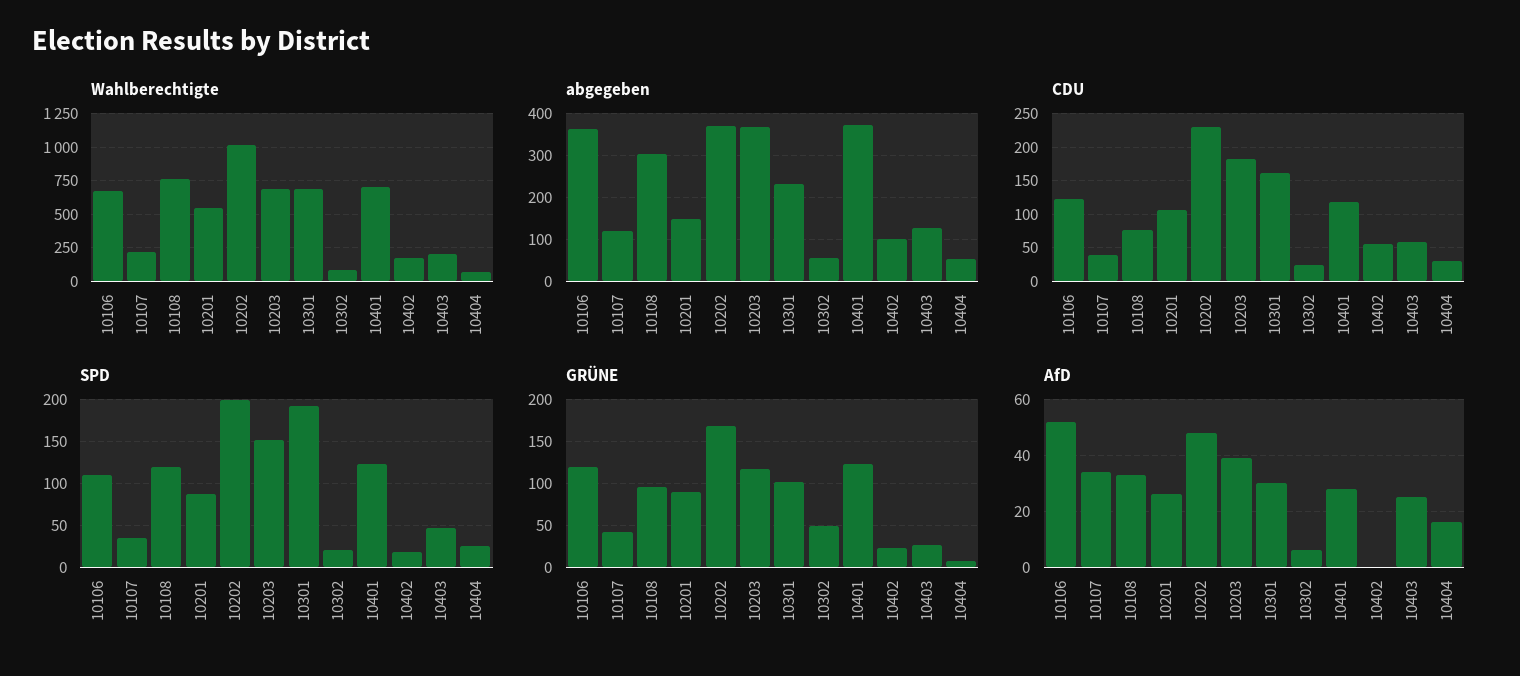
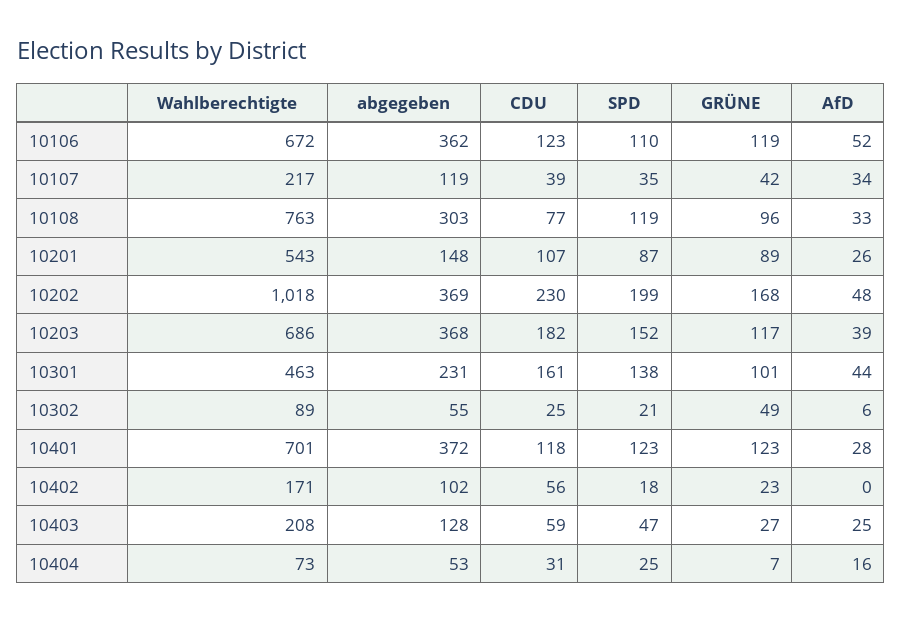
  {
    "Wahlberechtigte": {
      "10106": 672,
      "10107": 217,
      "10108": 763,
      "10201": 543,
      "10202": 1018,
      "10203": 686,
-     "10301": 700,
+     "10301": 463,
      "10302": 89,
      "10401": 701,
      "10402": 171,
      "10403": 208,
      "10404": 73
    },
    "abgegeben": {
      "10106": 362,
      "10107": 119,
      "10108": 303,
      "10201": 148,
      "10202": 369,
      "10203": 368,
      "10301": 231,
      "10302": 55,
      "10401": 372,
      "10402": 102,
      "10403": 128,
      "10404": 53
    },
    "CDU": {
      "10106": 123,
      "10107": 39,
      "10108": 77,
      "10201": 107,
      "10202": 230,
      "10203": 182,
      "10301": 161,
      "10302": 25,
      "10401": 118,
      "10402": 56,
      "10403": 59,
      "10404": 31
    },
    "SPD": {
      "10106": 110,
      "10107": 35,
      "10108": 119,
      "10201": 87,
      "10202": 199,
      "10203": 152,
-     "10301": 190,
+     "10301": 138,
      "10302": 21,
      "10401": 123,
      "10402": 18,
      "10403": 47,
      "10404": 25
    },
    "GRÜNE": {
      "10106": 119,
      "10107": 42,
      "10108": 96,
      "10201": 89,
      "10202": 168,
      "10203": 117,
      "10301": 101,
      "10302": 49,
      "10401": 123,
      "10402": 23,
      "10403": 27,
      "10404": 7
    },
    "AfD": {
      "10106": 52,
      "10107": 34,
      "10108": 33,
      "10201": 26,
      "10202": 48,
      "10203": 39,
-     "10301": 30,
+     "10301": 44,
      "10302": 6,
      "10401": 28,
      "10402": 0,
      "10403": 25,
      "10404": 16
    }
  }

